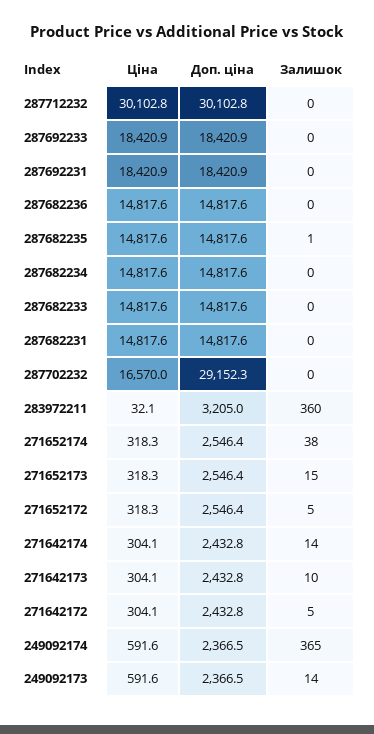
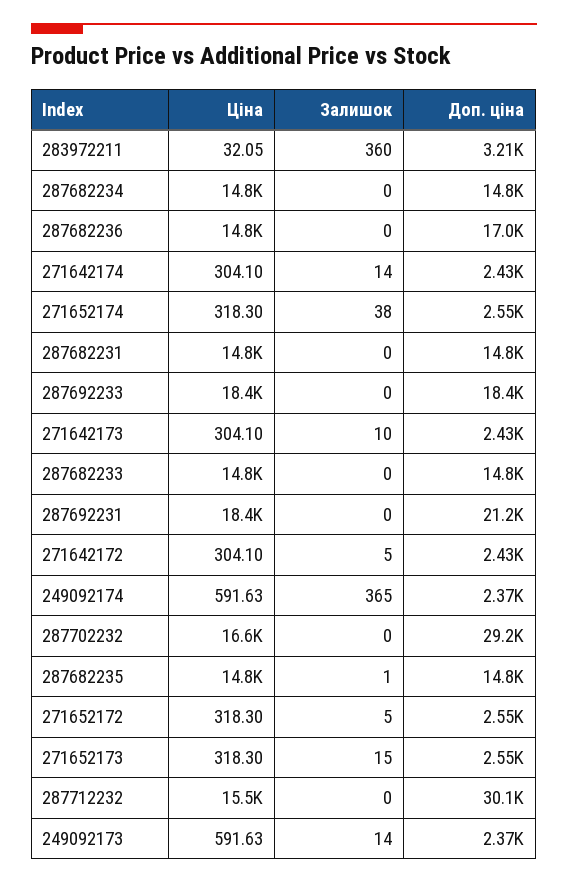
  {
    "Ціна": {
-     "287712232": 30102.8,
+     "287712232": 15500,
      "287692233": 18420.9,
      "287692231": 18420.9,
      "287682236": 14817.6,
      "287682235": 14817.6,
      "287682234": 14817.6,
      "287682233": 14817.6,
      "287682231": 14817.6,
      "287702232": 16570,
      "283972211": 32.05,
      "271652174": 318.3,
      "271652173": 318.3,
      "271652172": 318.3,
      "271642174": 304.1,
      "271642173": 304.1,
      "271642172": 304.1,
      "249092174": 591.63,
      "249092173": 591.63
    },
    "Доп. ціна": {
      "287712232": 30102.8,
      "287692233": 18420.9,
-     "287692231": 18420.9,
+     "287692231": 21200,
-     "287682236": 14817.6,
+     "287682236": 17000,
      "287682235": 14817.6,
      "287682234": 14817.6,
      "287682233": 14817.6,
      "287682231": 14817.6,
      "287702232": 29152.3,
      "283972211": 3205,
      "271652174": 2546.4,
      "271652173": 2546.4,
      "271652172": 2546.4,
      "271642174": 2432.8,
      "271642173": 2432.8,
      "271642172": 2432.8,
      "249092174": 2366.5,
      "249092173": 2366.5
    },
    "Залишок": {
      "287712232": 0,
      "287692233": 0,
      "287692231": 0,
      "287682236": 0,
      "287682235": 1,
      "287682234": 0,
      "287682233": 0,
      "287682231": 0,
      "287702232": 0,
      "283972211": 360,
      "271652174": 38,
      "271652173": 15,
      "271652172": 5,
      "271642174": 14,
      "271642173": 10,
      "271642172": 5,
      "249092174": 365,
      "249092173": 14
    }
  }

